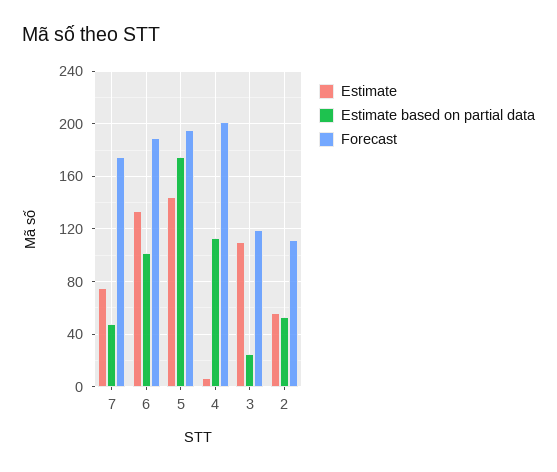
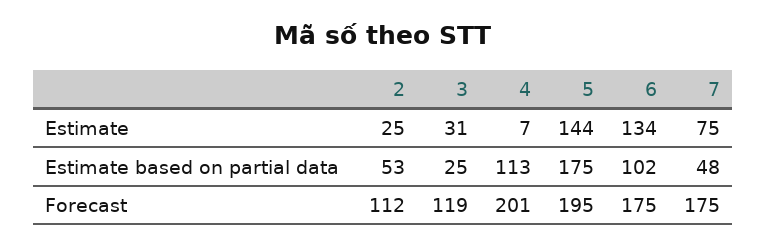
  {
    "Estimate": {
      "7": 75,
      "6": 134,
      "5": 144,
      "4": 7,
-     "3": 110,
+     "3": 31,
-     "2": 55
+     "2": 25
    },
    "Estimate based on partial data": {
      "7": 48,
      "6": 102,
      "5": 175,
      "4": 113,
      "3": 25,
      "2": 53
    },
    "Forecast": {
      "7": 175,
-     "6": 190,
+     "6": 175,
      "5": 195,
      "4": 201,
      "3": 119,
      "2": 112
    }
  }

